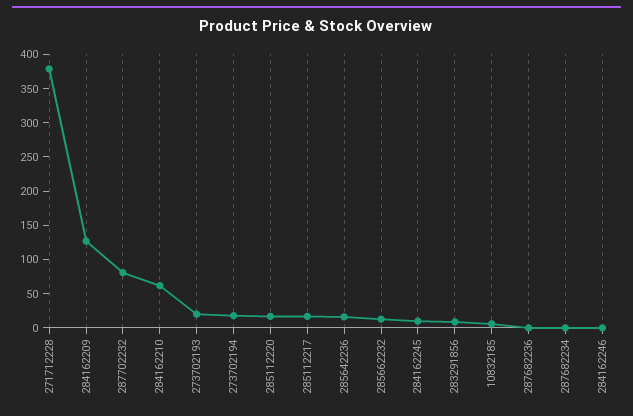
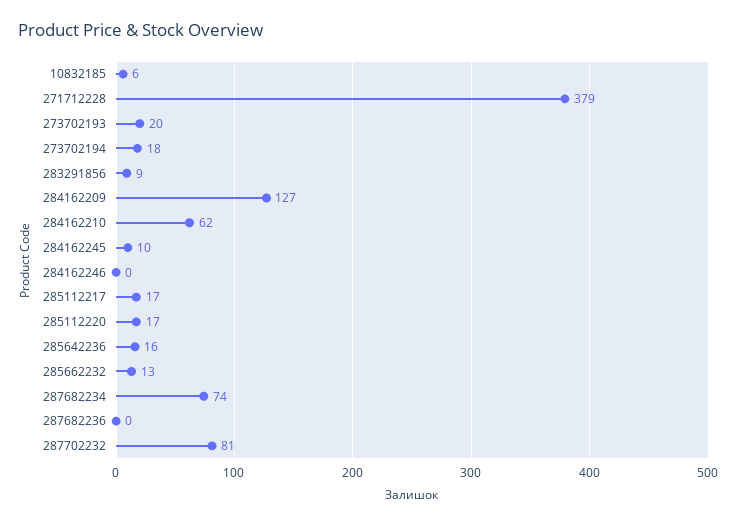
  {
    "271712228": 379,
    "284162209": 127,
    "287702232": 81,
    "284162210": 62,
    "273702193": 20,
    "273702194": 18,
    "285112220": 17,
    "285112217": 17,
    "285642236": 16,
    "285662232": 13,
    "284162245": 10,
    "283291856": 9,
    "10832185": 6,
    "287682236": 0,
-   "287682234": 0,
+   "287682234": 74,
    "284162246": 0
  }

